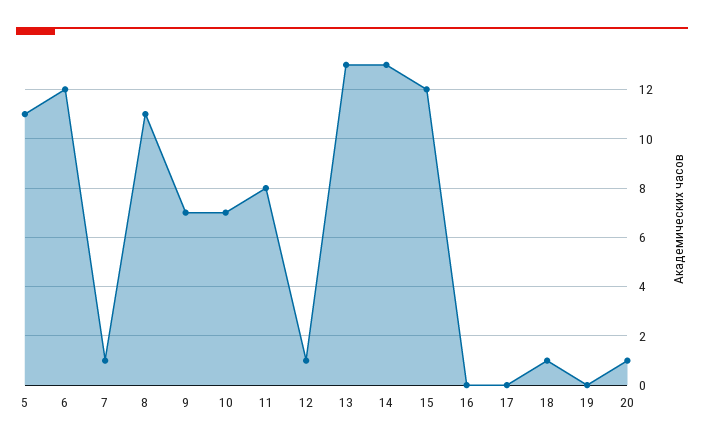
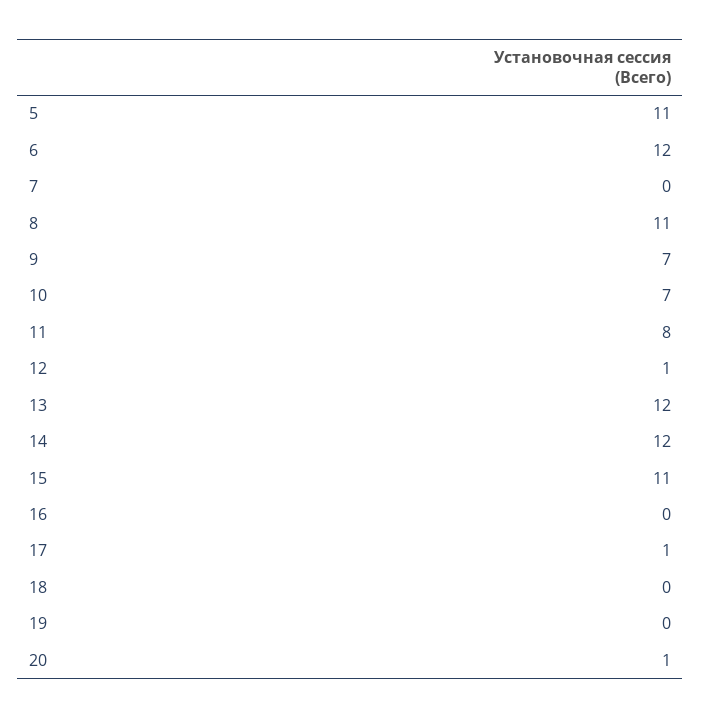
  {
    "5": 11,
    "6": 12,
-   "7": 1,
+   "7": 0,
    "8": 11,
    "9": 7,
    "10": 7,
    "11": 8,
    "12": 1,
-   "13": 13,
+   "13": 12,
-   "14": 13,
+   "14": 12,
-   "15": 12,
+   "15": 11,
    "16": 0,
-   "17": 0,
+   "17": 1,
-   "18": 1,
+   "18": 0,
    "19": 0,
    "20": 1
  }

